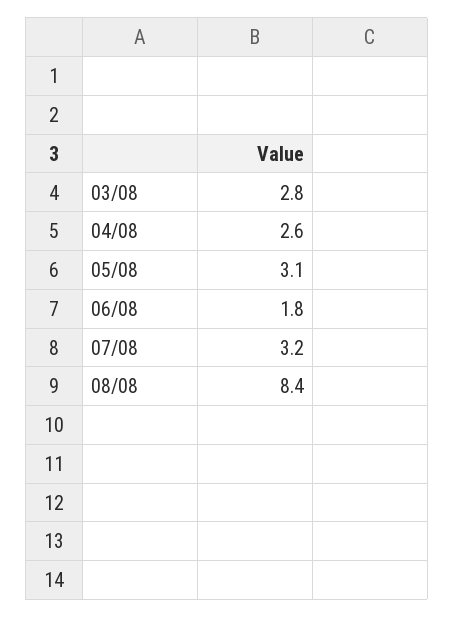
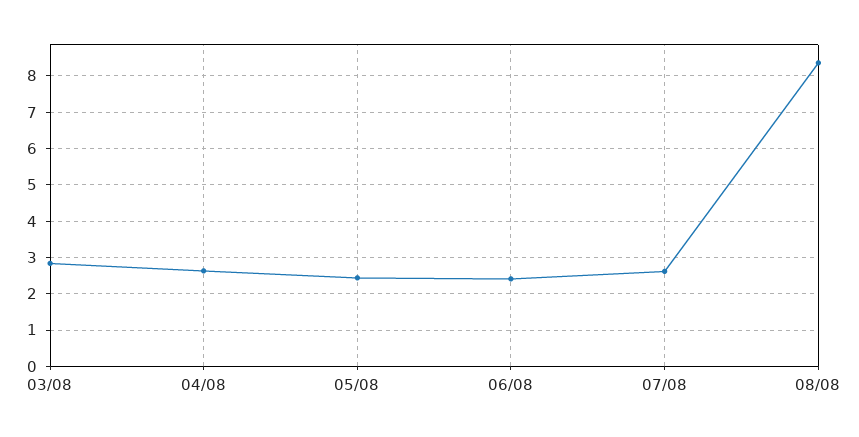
  {
    "03/08": 2.8,
    "04/08": 2.6,
-   "05/08": 3.1,
+   "05/08": 2.4,
-   "06/08": 1.8,
+   "06/08": 2.4,
-   "07/08": 3.2,
+   "07/08": 2.6,
    "08/08": 8.4
  }

